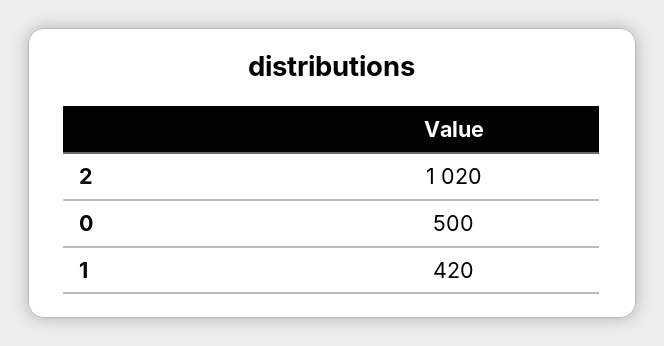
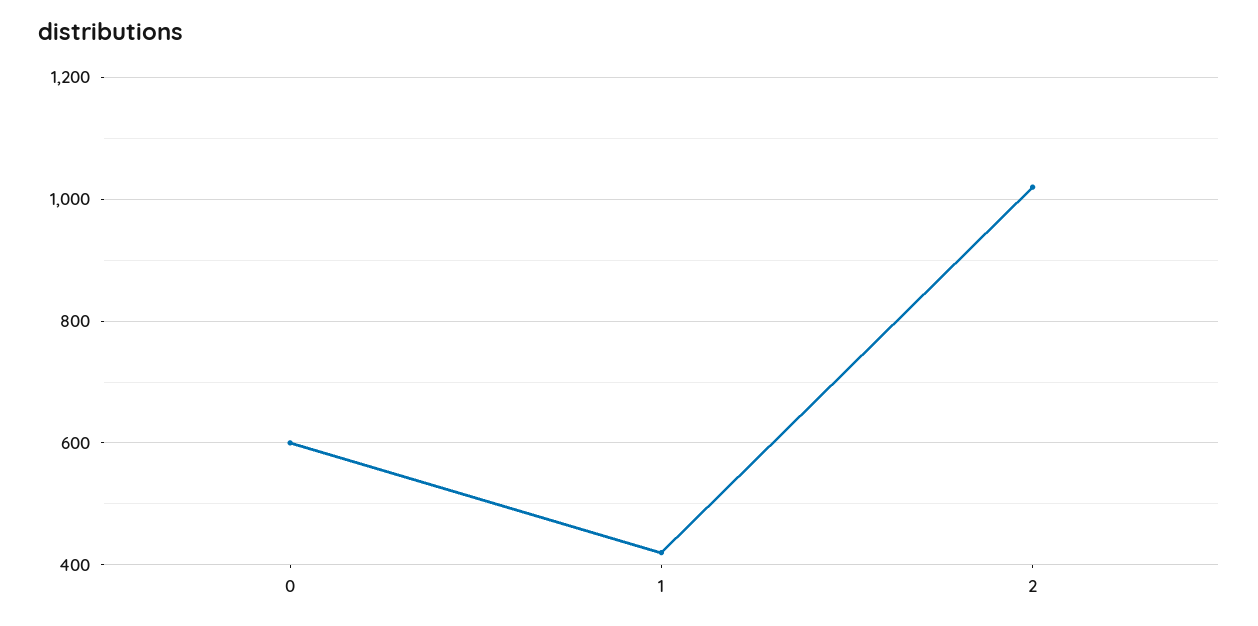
  {
    "2": 1020,
-   "0": 500,
+   "0": 600,
    "1": 420
  }

